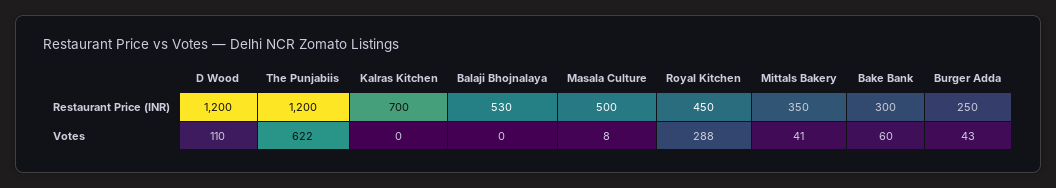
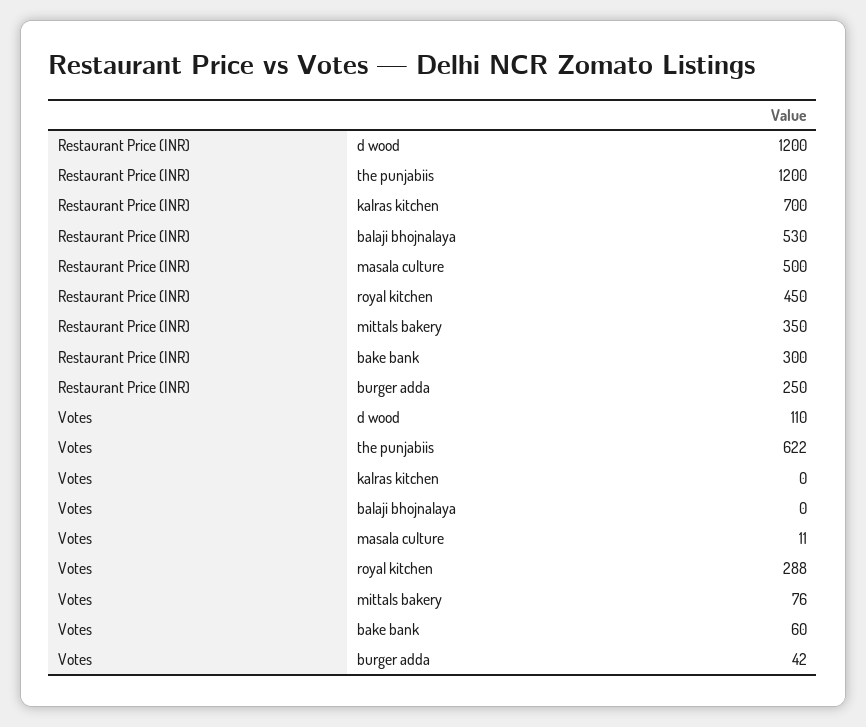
  {
    "D Wood": {
      "Restaurant Price (INR)": 1200,
      "Votes": 110
    },
    "The Punjabiis": {
      "Restaurant Price (INR)": 1200,
      "Votes": 622
    },
    "Kalras Kitchen": {
      "Restaurant Price (INR)": 700,
      "Votes": 0
    },
    "Balaji Bhojnalaya": {
      "Restaurant Price (INR)": 530,
      "Votes": 0
    },
    "Masala Culture": {
      "Restaurant Price (INR)": 500,
-     "Votes": 8
+     "Votes": 11
    },
    "Royal Kitchen": {
      "Restaurant Price (INR)": 450,
      "Votes": 288
    },
    "Mittals Bakery": {
      "Restaurant Price (INR)": 350,
-     "Votes": 41
+     "Votes": 76
    },
    "Bake Bank": {
      "Restaurant Price (INR)": 300,
      "Votes": 60
    },
    "Burger Adda": {
      "Restaurant Price (INR)": 250,
-     "Votes": 43
+     "Votes": 42
    }
  }

